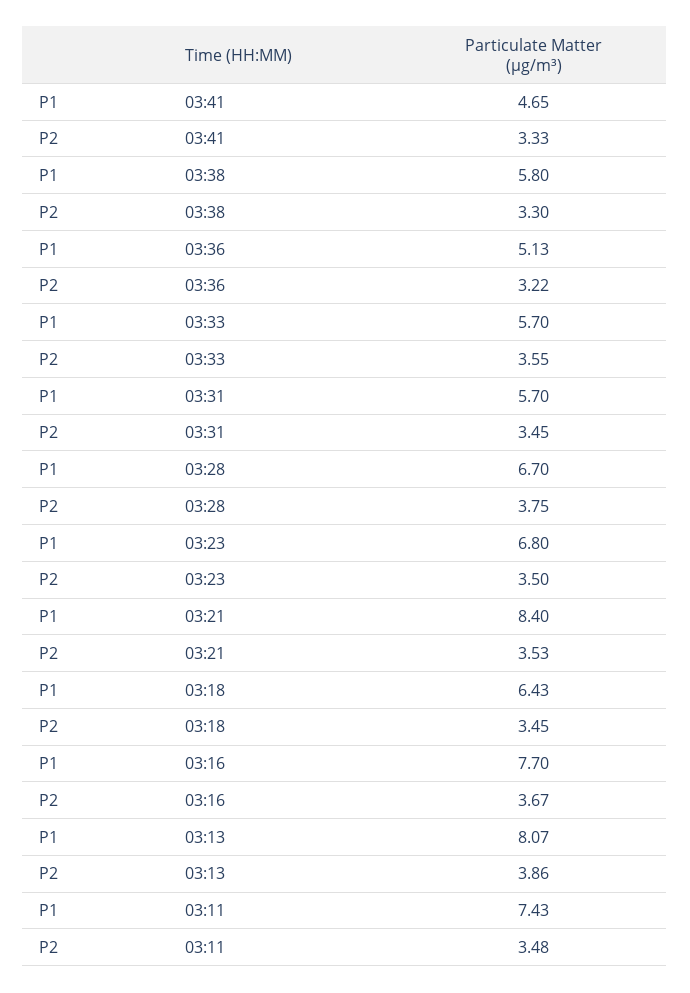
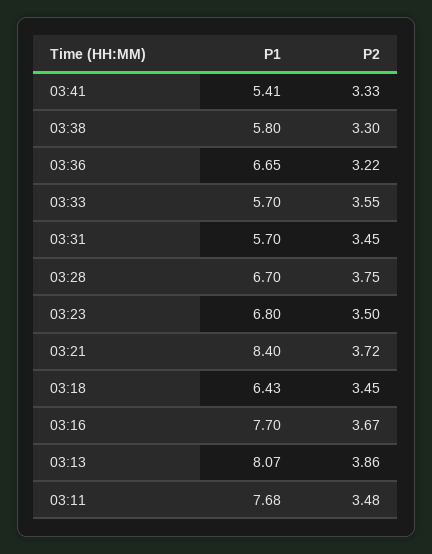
  {
    "P1": {
-     "03:41": 4.65,
+     "03:41": 5.41,
      "03:38": 5.8,
-     "03:36": 5.13,
+     "03:36": 6.65,
      "03:33": 5.7,
      "03:31": 5.7,
      "03:28": 6.7,
      "03:23": 6.8,
      "03:21": 8.4,
      "03:18": 6.43,
      "03:16": 7.7,
      "03:13": 8.07,
-     "03:11": 7.43
+     "03:11": 7.68
    },
    "P2": {
      "03:41": 3.33,
      "03:38": 3.3,
      "03:36": 3.22,
      "03:33": 3.55,
      "03:31": 3.45,
      "03:28": 3.75,
      "03:23": 3.5,
-     "03:21": 3.53,
+     "03:21": 3.72,
      "03:18": 3.45,
      "03:16": 3.67,
      "03:13": 3.86,
      "03:11": 3.48
    }
  }

